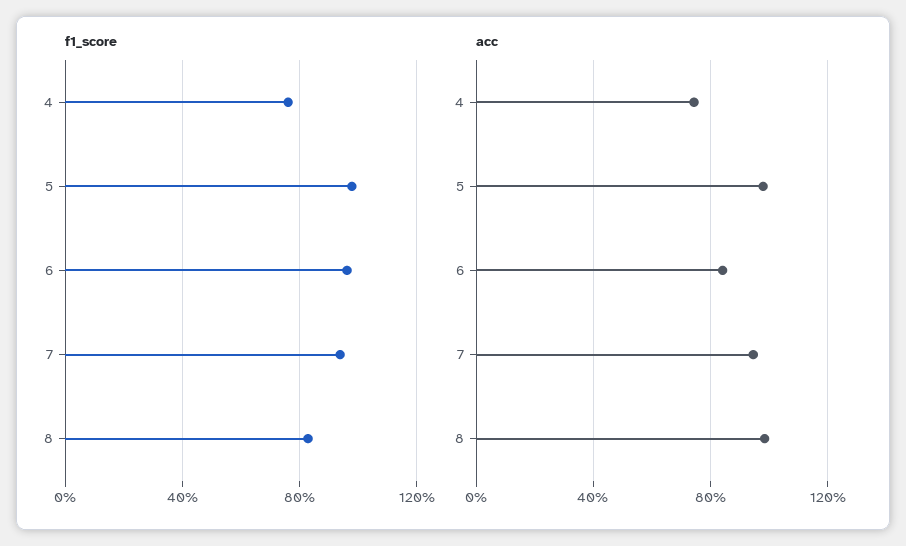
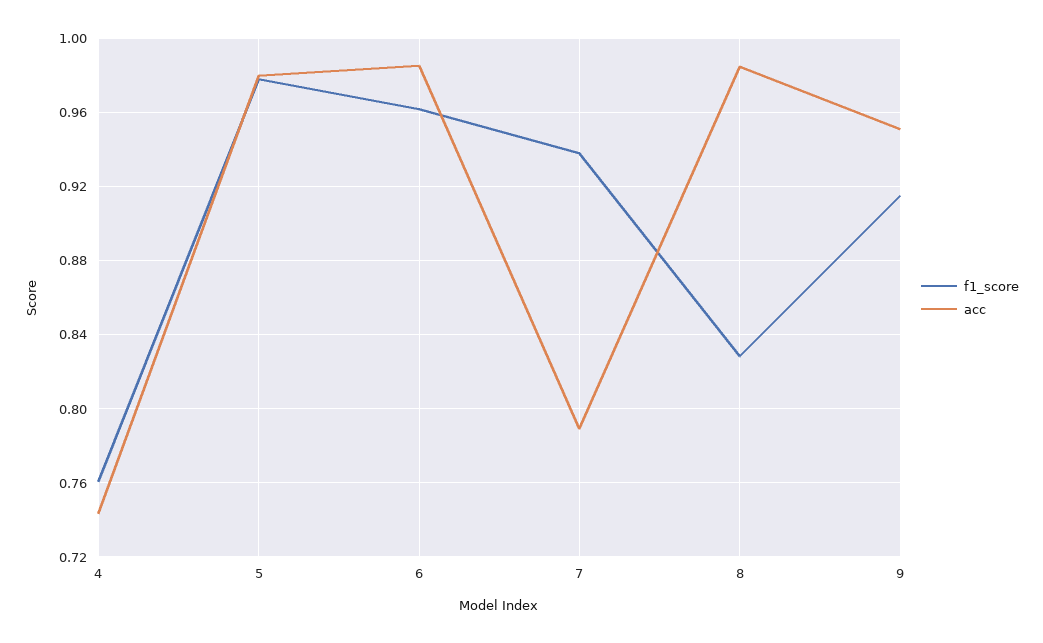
  {
    "f1_score": {
      "4": 0.76,
      "5": 0.98,
      "6": 0.96,
      "7": 0.94,
-     "8": 0.83
+     "8": 0.83,
+     "9": 0.915
    },
    "acc": {
      "4": 0.745,
      "5": 0.98,
-     "6": 0.85,
+     "6": 0.985,
-     "7": 0.95,
+     "7": 0.79,
-     "8": 0.985
+     "8": 0.985,
+     "9": 0.95
    }
  }

